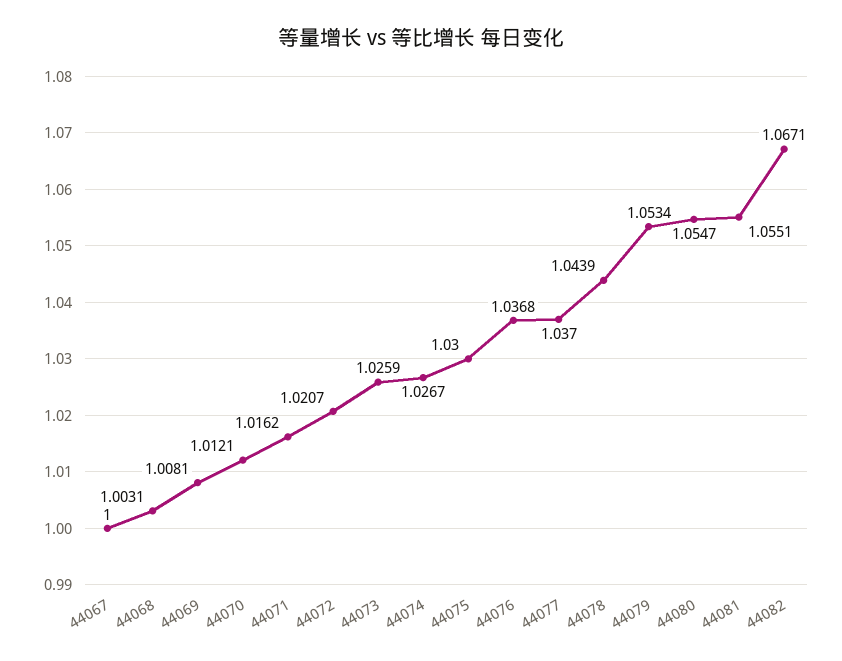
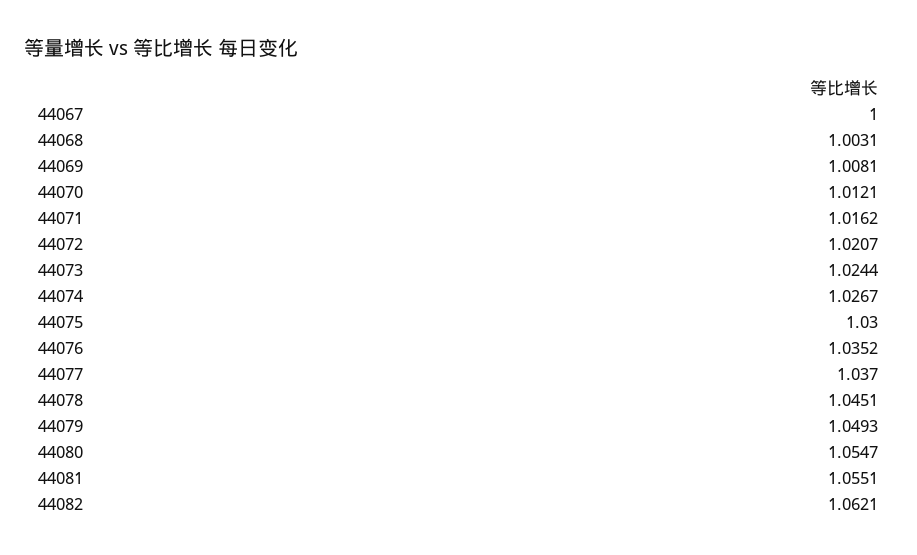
  {
    "44067": 1,
    "44068": 1.0031,
    "44069": 1.0081,
    "44070": 1.0121,
    "44071": 1.0162,
    "44072": 1.0207,
-   "44073": 1.0259,
+   "44073": 1.0244,
    "44074": 1.0267,
    "44075": 1.03,
-   "44076": 1.0368,
+   "44076": 1.0352,
    "44077": 1.037,
-   "44078": 1.0439,
+   "44078": 1.0451,
-   "44079": 1.0534,
+   "44079": 1.0493,
    "44080": 1.0547,
    "44081": 1.0551,
-   "44082": 1.0671
+   "44082": 1.0621
  }

